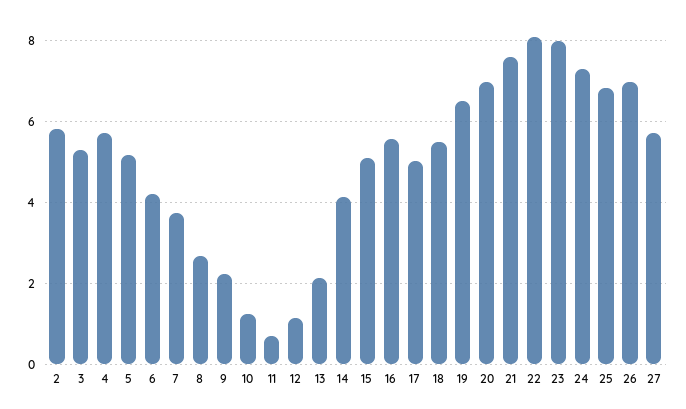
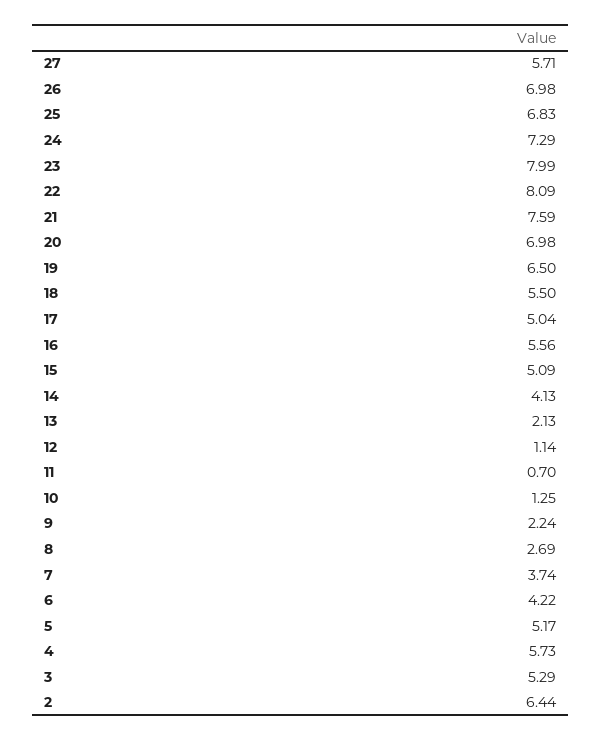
  {
-   "2": 5.8,
+   "2": 6.44,
    "3": 5.29,
    "4": 5.73,
    "5": 5.17,
    "6": 4.22,
    "7": 3.74,
    "8": 2.69,
    "9": 2.24,
    "10": 1.25,
    "11": 0.7,
    "12": 1.14,
    "13": 2.13,
    "14": 4.13,
    "15": 5.09,
    "16": 5.56,
    "17": 5.04,
    "18": 5.5,
    "19": 6.5,
    "20": 6.98,
    "21": 7.59,
    "22": 8.09,
    "23": 7.99,
    "24": 7.29,
    "25": 6.83,
    "26": 6.98,
    "27": 5.71
  }

